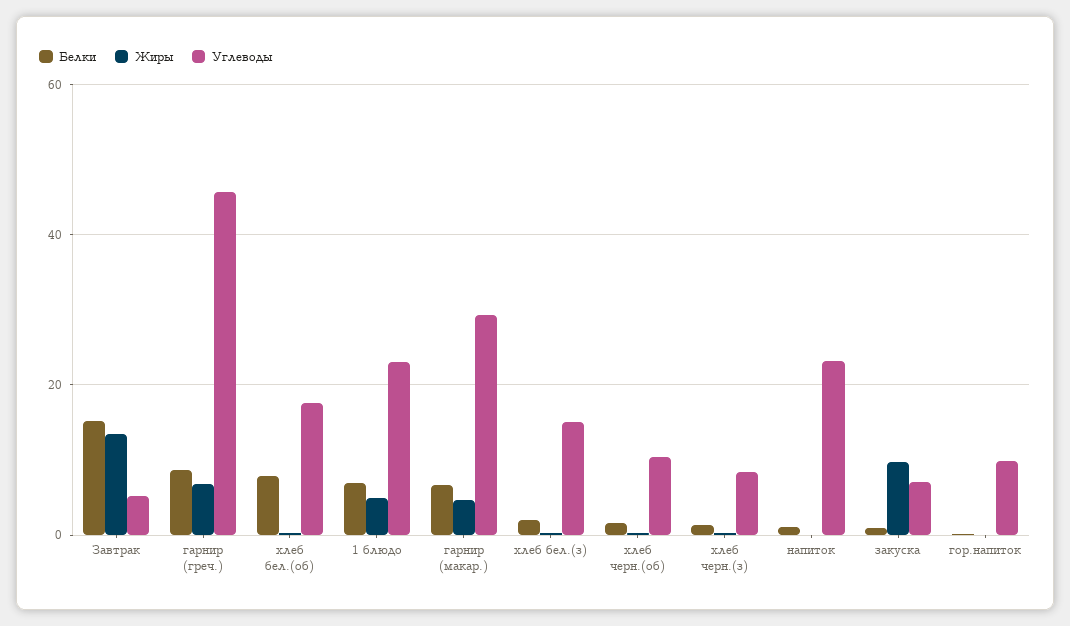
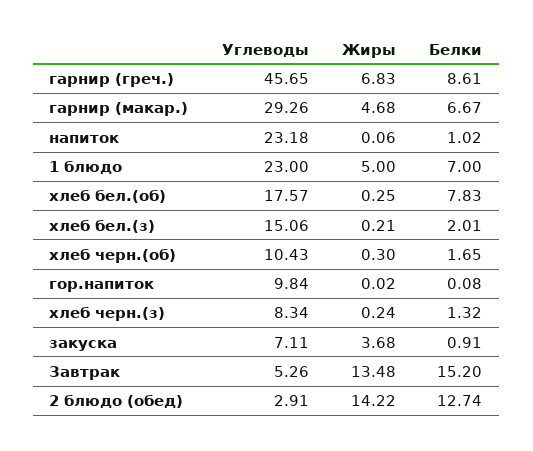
  {
    "Белки": {
      "Завтрак": 15.2,
      "гарнир (греч.)": 8.61,
      "хлеб бел.(об)": 7.83,
      "1 блюдо": 7,
      "гарнир (макар.)": 6.67,
      "хлеб бел.(з)": 2.01,
      "хлеб черн.(об)": 1.65,
      "хлеб черн.(з)": 1.32,
      "напиток": 1.02,
      "закуска": 0.91,
-     "гор.напиток": 0.08
+     "гор.напиток": 0.08,
+     "2 блюдо (обед)": 12.74
    },
    "Жиры": {
      "Завтрак": 13.48,
      "гарнир (греч.)": 6.83,
      "хлеб бел.(об)": 0.25,
      "1 блюдо": 5,
      "гарнир (макар.)": 4.68,
      "хлеб бел.(з)": 0.21,
      "хлеб черн.(об)": 0.3,
      "хлеб черн.(з)": 0.24,
      "напиток": 0.06,
-     "закуска": 10,
+     "закуска": 3.68,
-     "гор.напиток": 0.02
+     "гор.напиток": 0.02,
+     "2 блюдо (обед)": 14.22
    },
    "Углеводы": {
      "Завтрак": 5.26,
      "гарнир (греч.)": 45.65,
      "хлеб бел.(об)": 17.57,
      "1 блюдо": 23,
      "гарнир (макар.)": 29.26,
      "хлеб бел.(з)": 15.06,
      "хлеб черн.(об)": 10.43,
      "хлеб черн.(з)": 8.34,
      "напиток": 23.18,
      "закуска": 7.11,
-     "гор.напиток": 9.84
+     "гор.напиток": 9.84,
+     "2 блюдо (обед)": 2.91
    }
  }

